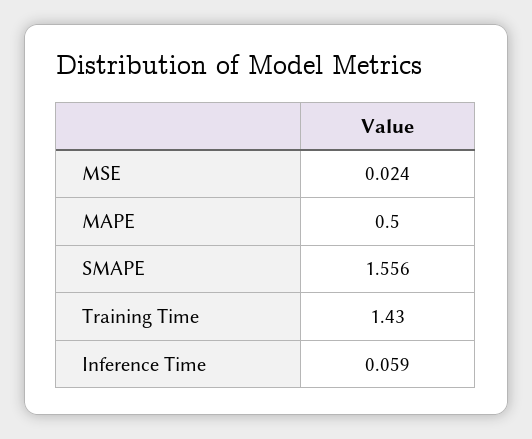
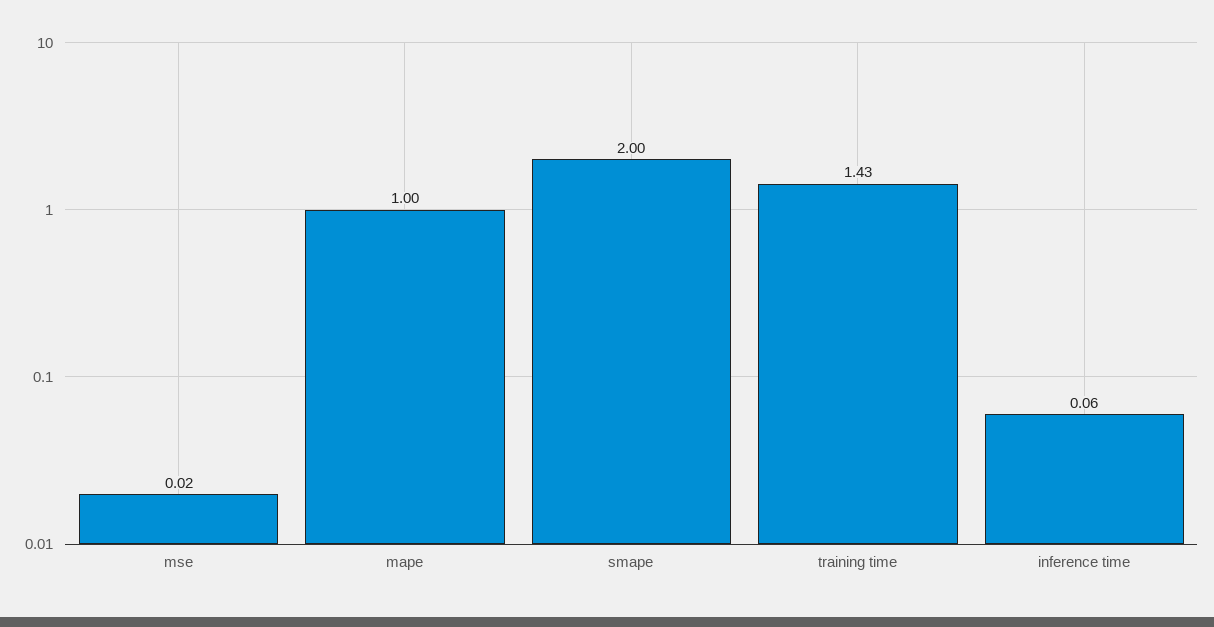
  {
    "MSE": 0.024,
-   "MAPE": 0.5,
+   "MAPE": 1,
-   "SMAPE": 1.556,
+   "SMAPE": 2,
    "Training Time": 1.43,
    "Inference Time": 0.059
  }

